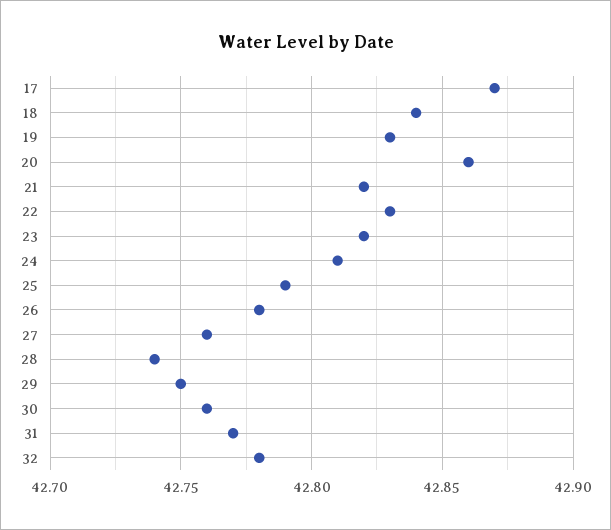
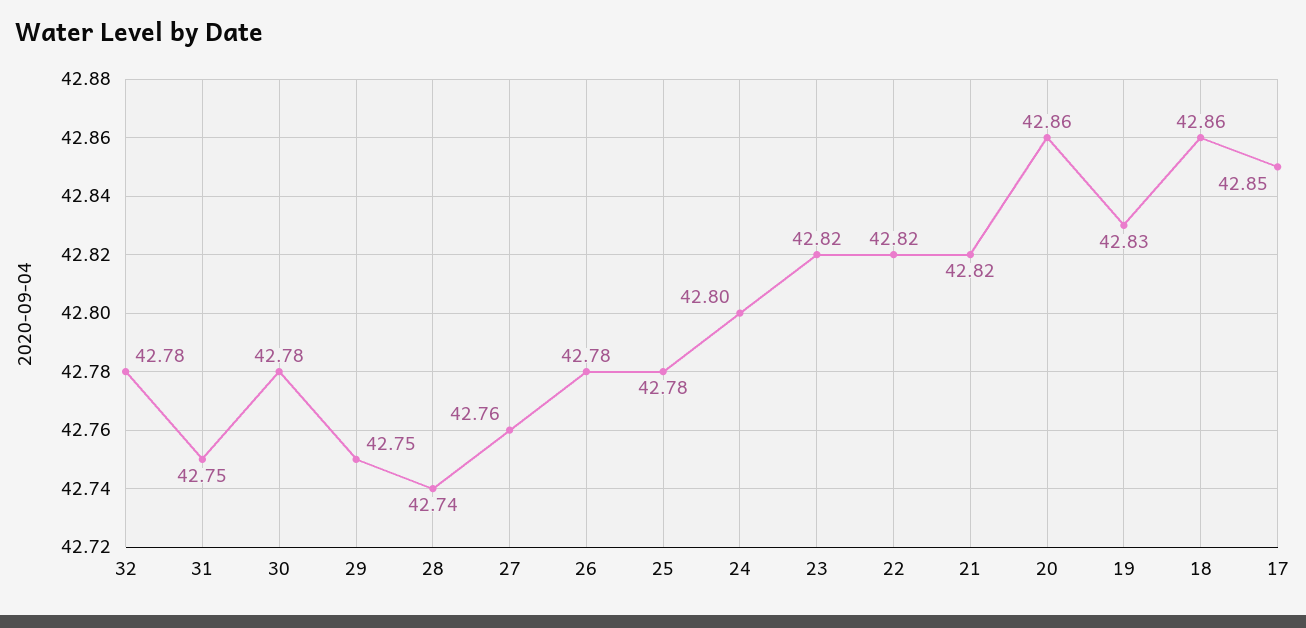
  {
-   "17": 42.87,
+   "17": 42.85,
-   "18": 42.84,
+   "18": 42.86,
    "19": 42.83,
    "20": 42.86,
    "21": 42.82,
-   "22": 42.83,
+   "22": 42.82,
    "23": 42.82,
-   "24": 42.81,
+   "24": 42.8,
-   "25": 42.79,
+   "25": 42.78,
    "26": 42.78,
    "27": 42.76,
    "28": 42.74,
    "29": 42.75,
-   "30": 42.76,
+   "30": 42.78,
-   "31": 42.77,
+   "31": 42.75,
    "32": 42.78
  }

